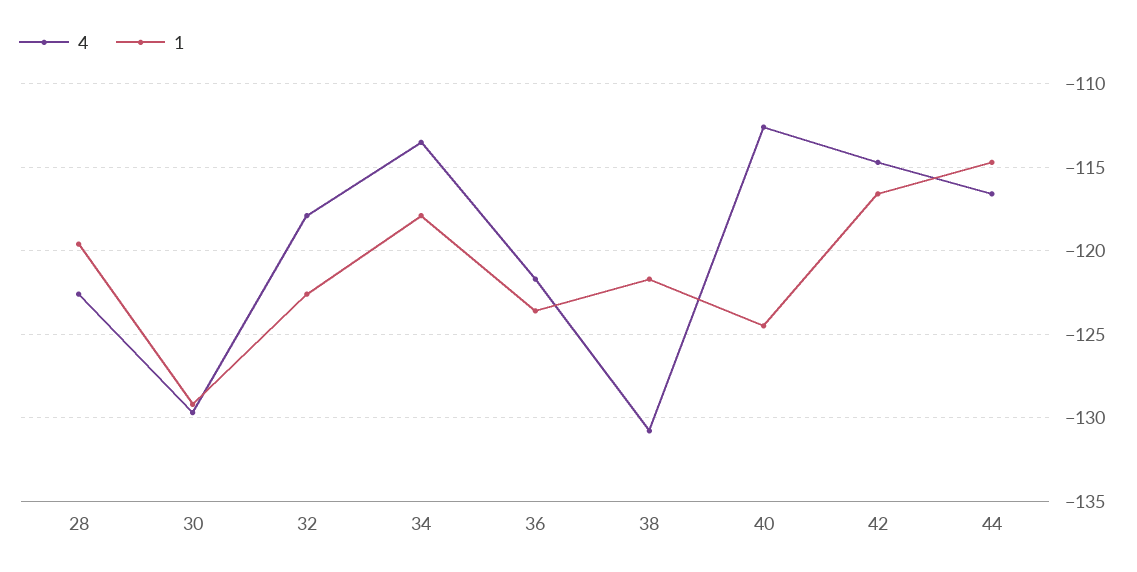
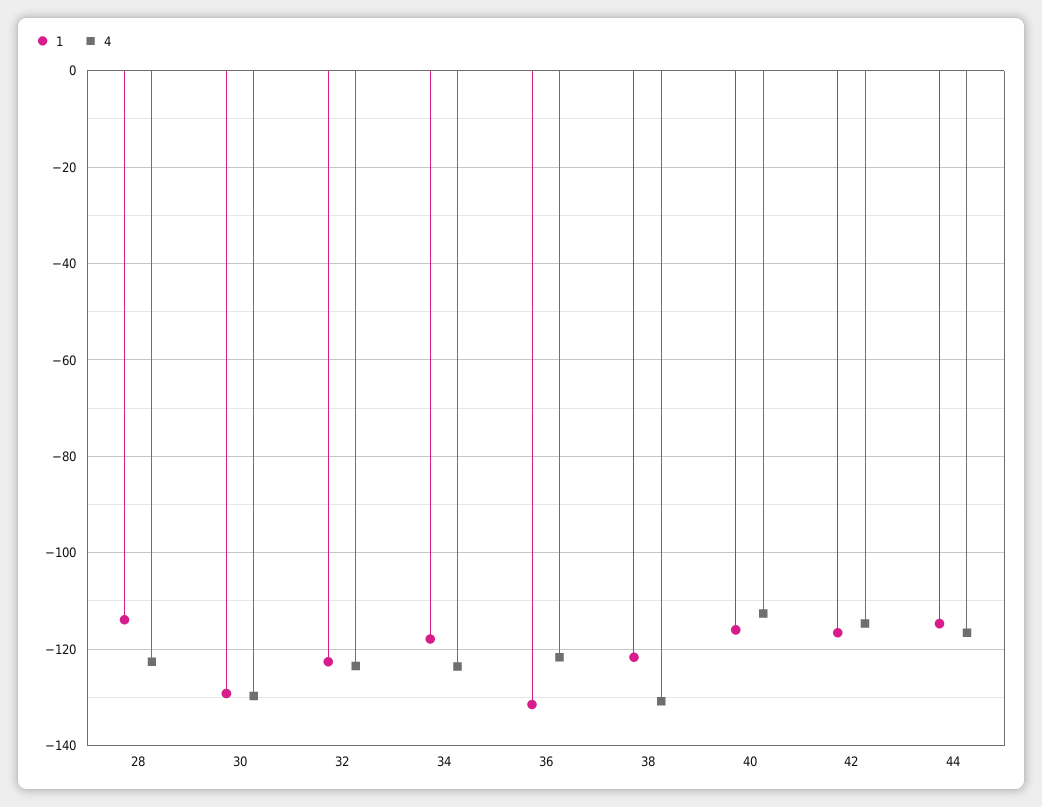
  {
    "4": {
      "28": -122.5,
      "30": -129.5,
-     "32": -118,
+     "32": -124,
-     "34": -113.5,
+     "34": -124,
      "36": -121.5,
      "38": -131,
      "40": -112.5,
      "42": -114.5,
      "44": -116.5
    },
    "1": {
-     "28": -119.5,
+     "28": -114,
      "30": -129,
      "32": -122.5,
      "34": -118,
-     "36": -123.5,
+     "36": -132,
      "38": -121.5,
-     "40": -124.5,
+     "40": -116,
      "42": -116.5,
      "44": -114.5
    }
  }

